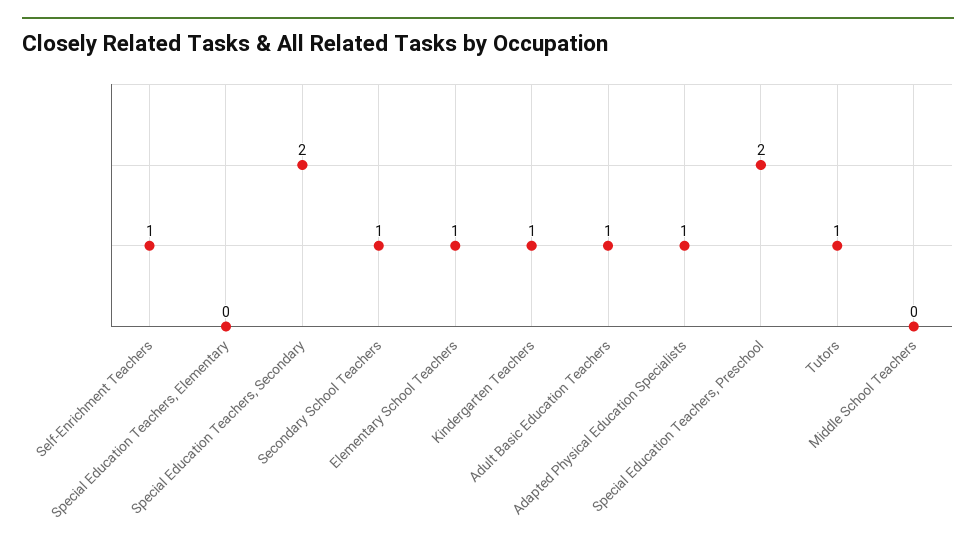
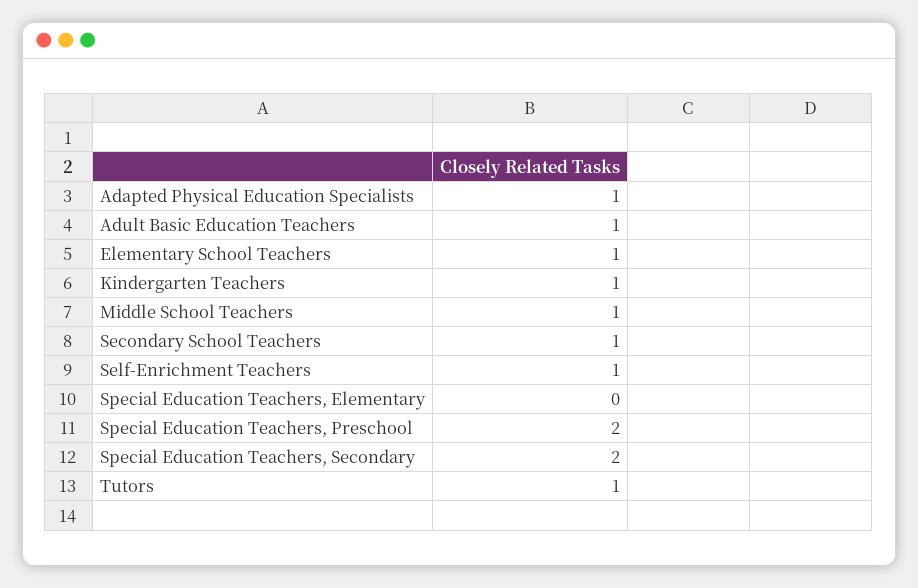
  {
    "Self-Enrichment Teachers": 1,
    "Special Education Teachers, Elementary": 0,
    "Special Education Teachers, Secondary": 2,
    "Secondary School Teachers": 1,
    "Elementary School Teachers": 1,
    "Kindergarten Teachers": 1,
    "Adult Basic Education Teachers": 1,
    "Adapted Physical Education Specialists": 1,
    "Special Education Teachers, Preschool": 2,
    "Tutors": 1,
-   "Middle School Teachers": 0
+   "Middle School Teachers": 1
  }

